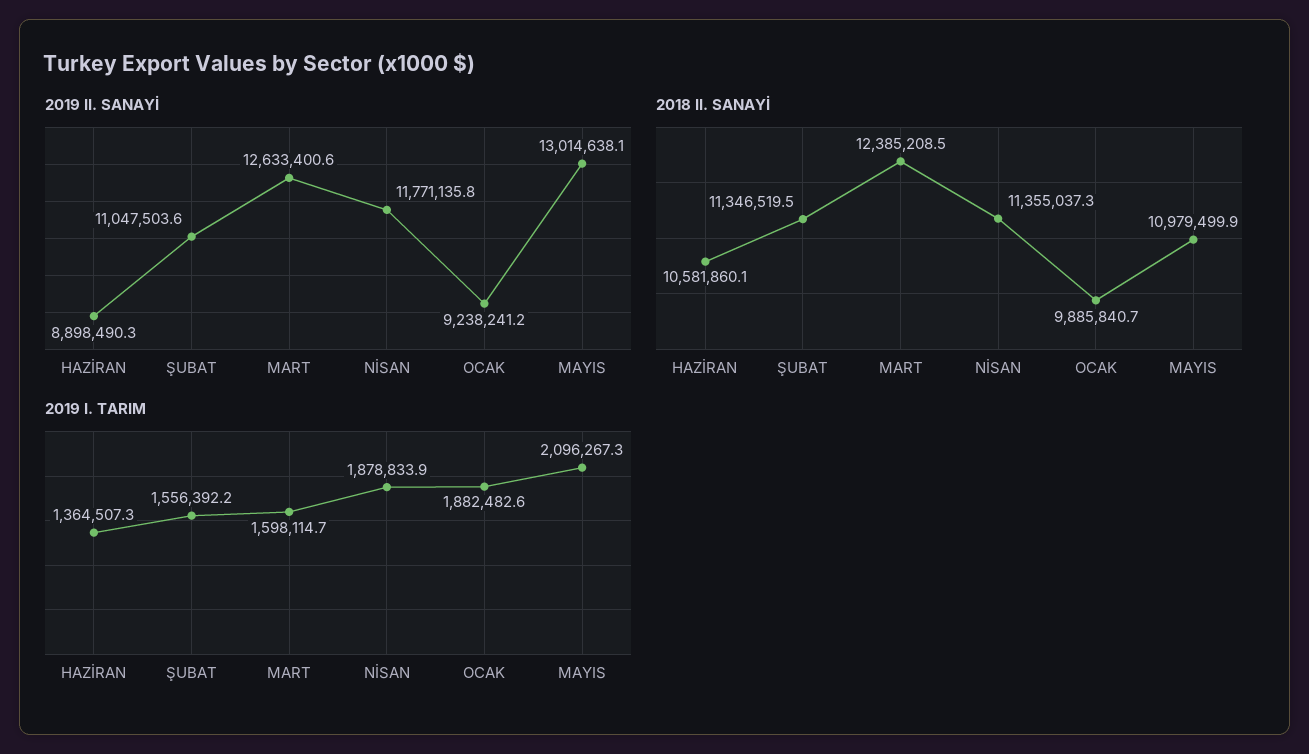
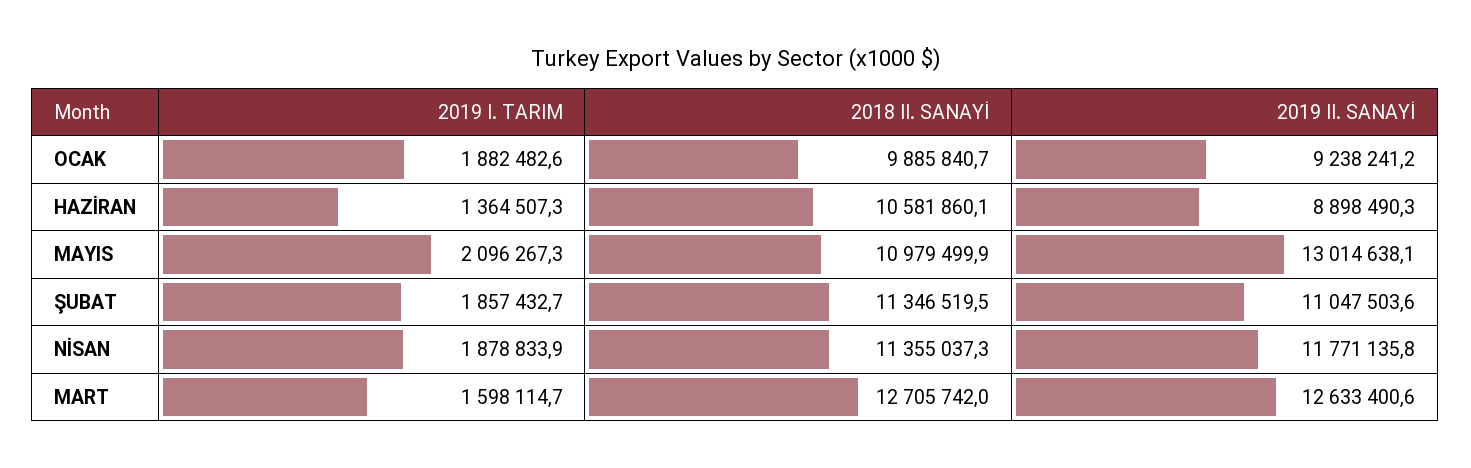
  {
    "2019 II. SANAYİ": {
      "HAZİRAN": 8898490.3,
      "ŞUBAT": 11047503.6,
      "MART": 12633400.6,
      "NİSAN": 11771135.8,
      "OCAK": 9238241.2,
      "MAYIS": 13014638.1
    },
    "2018 II. SANAYİ": {
      "HAZİRAN": 10581860.1,
      "ŞUBAT": 11346519.5,
-     "MART": 12385208.5,
+     "MART": 12705742,
      "NİSAN": 11355037.3,
      "OCAK": 9885840.7,
      "MAYIS": 10979499.9
    },
    "2019 I. TARIM": {
      "HAZİRAN": 1364507.3,
-     "ŞUBAT": 1556392.2,
+     "ŞUBAT": 1857432.7,
      "MART": 1598114.7,
      "NİSAN": 1878833.9,
      "OCAK": 1882482.6,
      "MAYIS": 2096267.3
    }
  }

